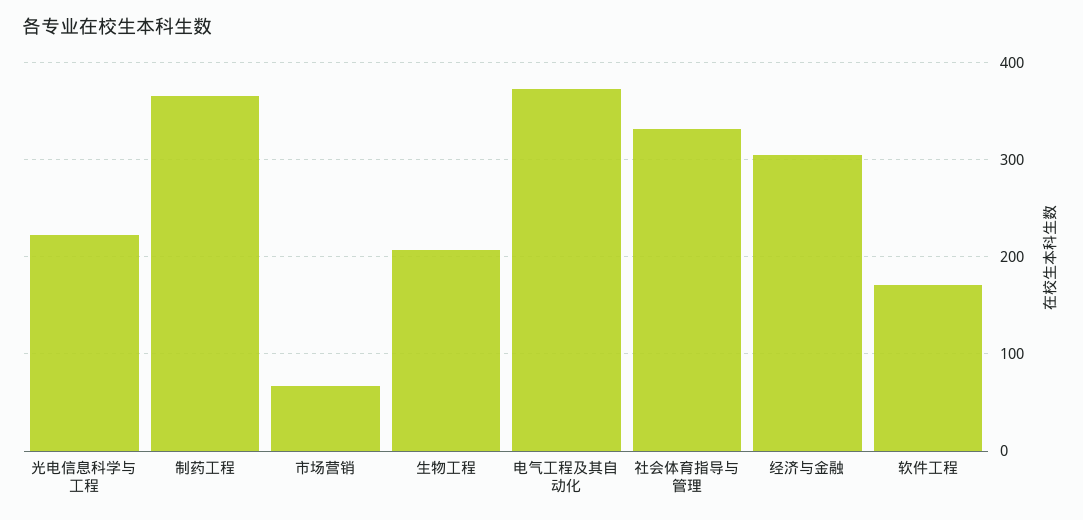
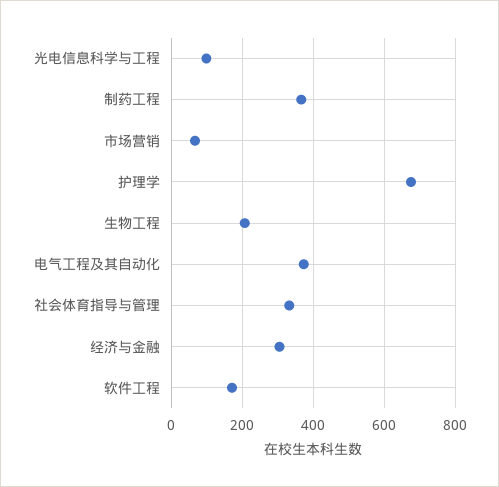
  {
-   "光电信息科学与工程": 220,
+   "光电信息科学与工程": 100,
    "制药工程": 370,
    "市场营销": 70,
    "生物工程": 210,
    "电气工程及其自动化": 370,
    "社会体育指导与管理": 330,
    "经济与金融": 310,
-   "软件工程": 170
+   "软件工程": 170,
+   "护理学": 680
  }

